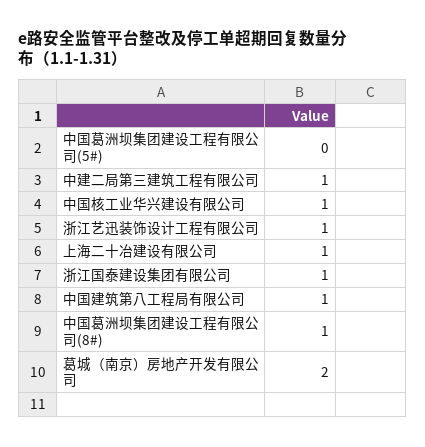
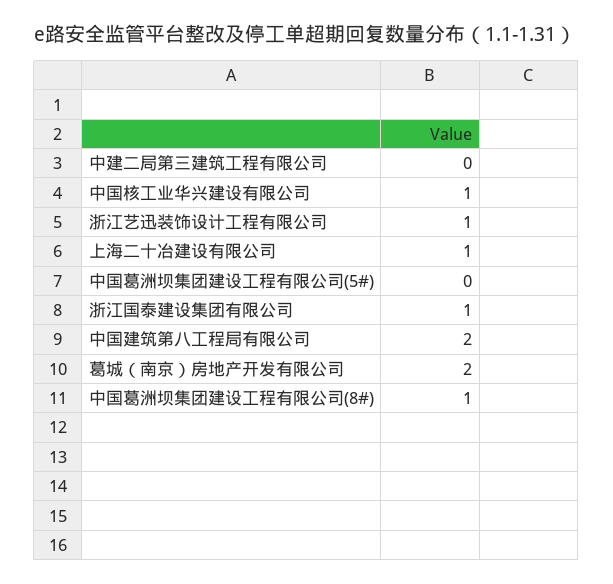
  {
    "中国葛洲坝集团建设工程有限公司(5#)": 0,
-   "中建二局第三建筑工程有限公司": 1,
+   "中建二局第三建筑工程有限公司": 0,
    "中国核工业华兴建设有限公司": 1,
    "浙江艺迅装饰设计工程有限公司": 1,
    "上海二十冶建设有限公司": 1,
    "浙江国泰建设集团有限公司": 1,
-   "中国建筑第八工程局有限公司": 1,
+   "中国建筑第八工程局有限公司": 2,
    "中国葛洲坝集团建设工程有限公司(8#)": 1,
    "葛城（南京）房地产开发有限公司": 2
  }

